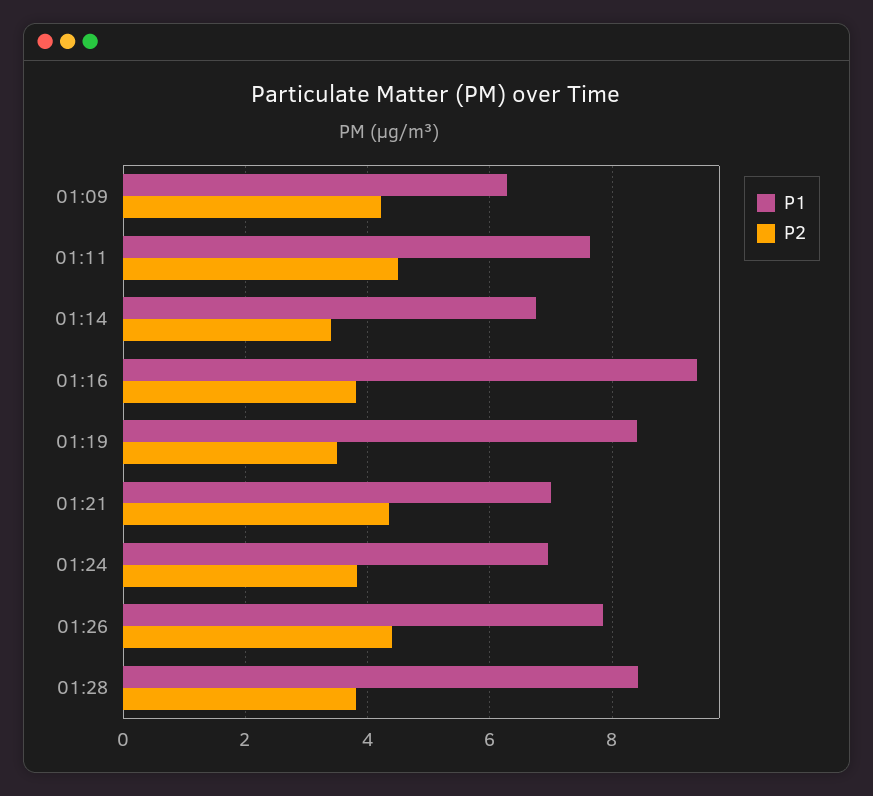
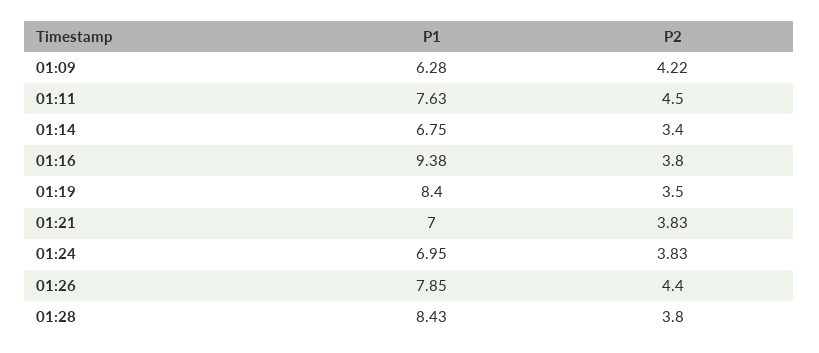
  {
    "P1": {
      "01:09": 6.28,
      "01:11": 7.63,
      "01:14": 6.75,
      "01:16": 9.38,
      "01:19": 8.4,
      "01:21": 7,
      "01:24": 6.95,
      "01:26": 7.85,
      "01:28": 8.43
    },
    "P2": {
      "01:09": 4.22,
      "01:11": 4.5,
      "01:14": 3.4,
      "01:16": 3.8,
      "01:19": 3.5,
-     "01:21": 4.4,
+     "01:21": 3.83,
      "01:24": 3.83,
      "01:26": 4.4,
      "01:28": 3.8
    }
  }

